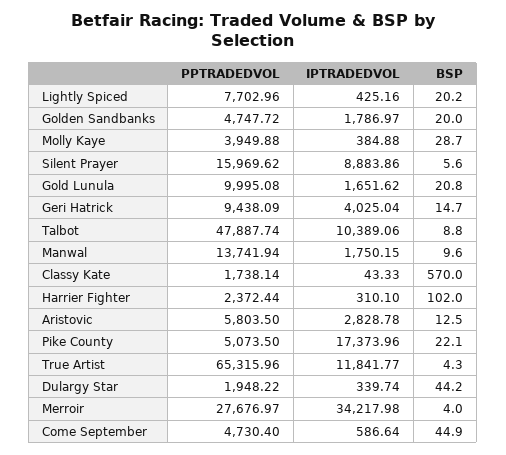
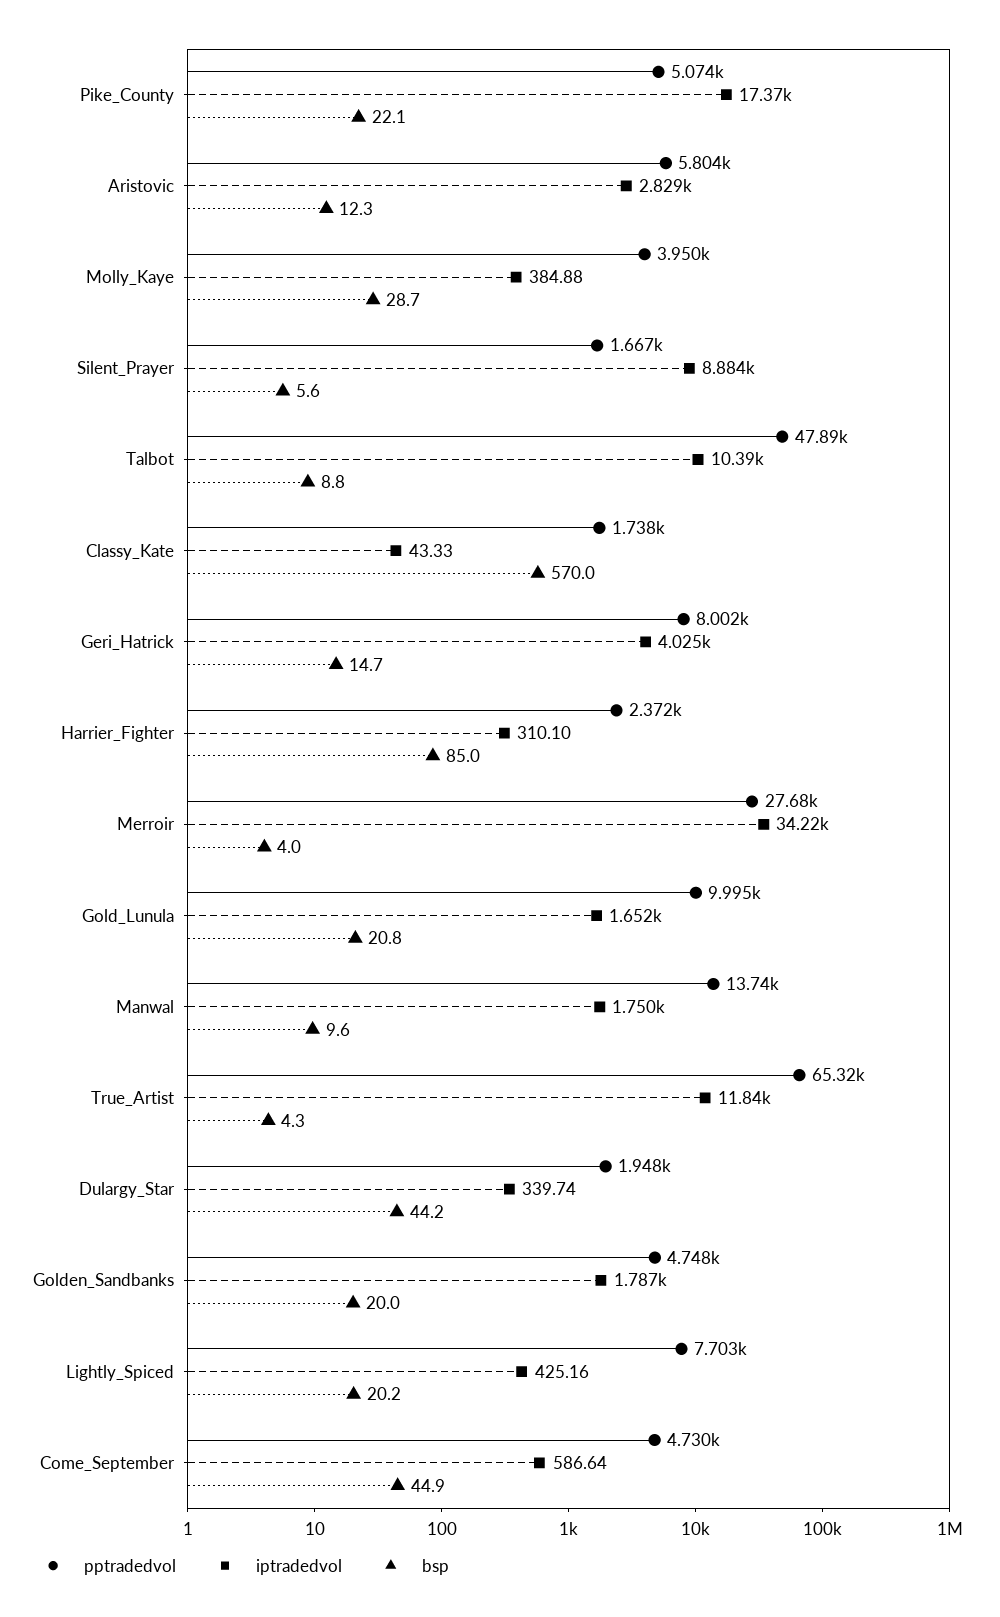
  {
    "PPTRADEDVOL": {
      "Lightly Spiced": 7702.96,
      "Golden Sandbanks": 4747.72,
      "Molly Kaye": 3949.88,
-     "Silent Prayer": 15969.62,
+     "Silent Prayer": 1667,
      "Gold Lunula": 9995.08,
-     "Geri Hatrick": 9438.09,
+     "Geri Hatrick": 8002,
      "Talbot": 47887.74,
      "Manwal": 13741.94,
      "Classy Kate": 1738.14,
      "Harrier Fighter": 2372.44,
      "Aristovic": 5803.5,
      "Pike County": 5073.5,
      "True Artist": 65315.96,
      "Dulargy Star": 1948.22,
      "Merroir": 27676.97,
      "Come September": 4730.4
    },
    "IPTRADEDVOL": {
      "Lightly Spiced": 425.16,
      "Golden Sandbanks": 1786.97,
      "Molly Kaye": 384.88,
      "Silent Prayer": 8883.86,
      "Gold Lunula": 1651.62,
      "Geri Hatrick": 4025.04,
      "Talbot": 10389.06,
      "Manwal": 1750.15,
      "Classy Kate": 43.33,
      "Harrier Fighter": 310.1,
      "Aristovic": 2828.78,
      "Pike County": 17373.96,
      "True Artist": 11841.77,
      "Dulargy Star": 339.74,
      "Merroir": 34217.98,
      "Come September": 586.64
    },
    "BSP": {
      "Lightly Spiced": 20.2,
      "Golden Sandbanks": 20,
      "Molly Kaye": 28.7,
      "Silent Prayer": 5.6,
      "Gold Lunula": 20.8,
      "Geri Hatrick": 14.7,
      "Talbot": 8.8,
      "Manwal": 9.6,
      "Classy Kate": 570,
-     "Harrier Fighter": 102,
+     "Harrier Fighter": 85,
-     "Aristovic": 12.5,
+     "Aristovic": 12.3,
      "Pike County": 22.1,
      "True Artist": 4.3,
      "Dulargy Star": 44.2,
      "Merroir": 4,
      "Come September": 44.9
    }
  }

